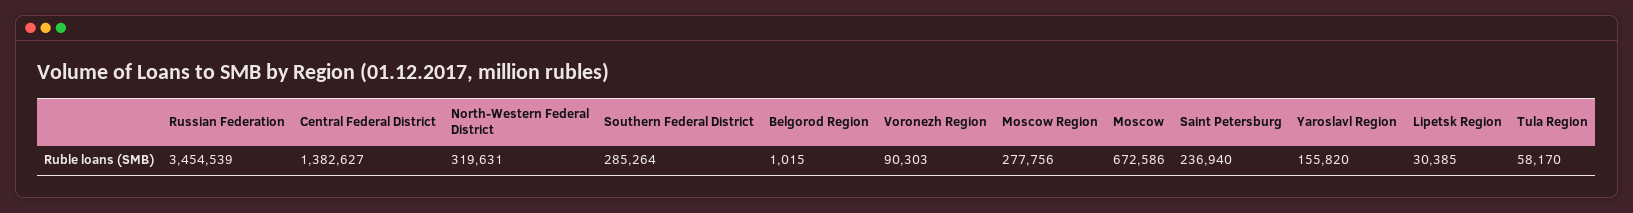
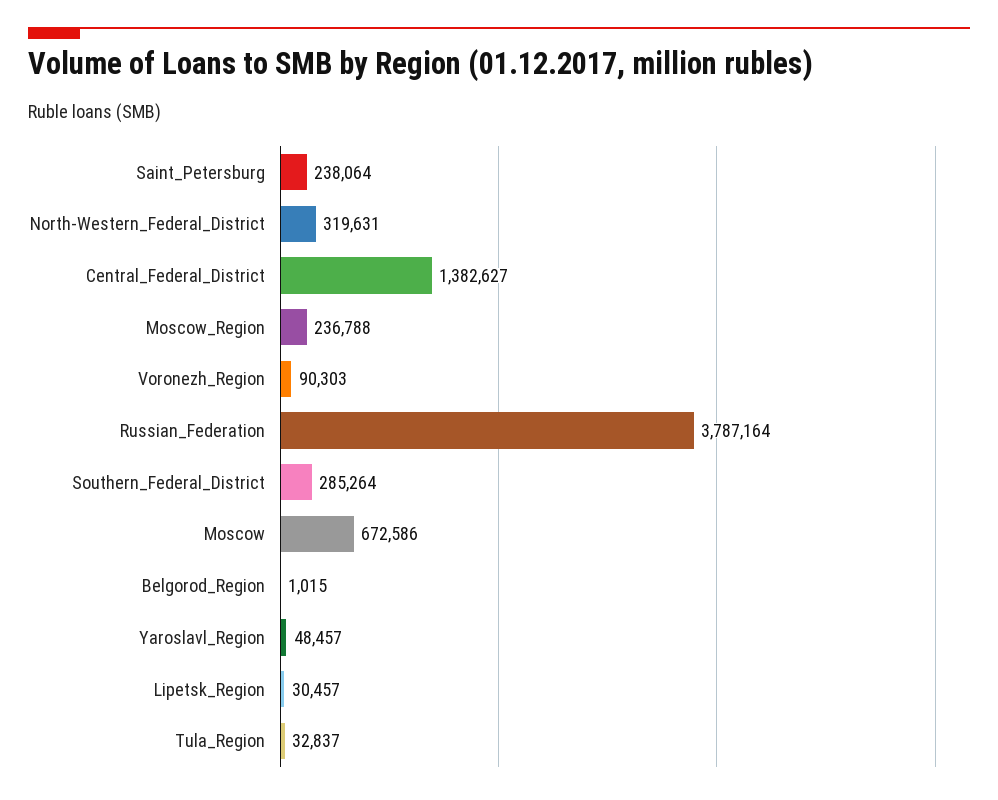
  {
-   "Russian Federation": 3454539,
+   "Russian Federation": 3787164,
    "Central Federal District": 1382627,
    "North-Western Federal District": 319631,
    "Southern Federal District": 285264,
    "Belgorod Region": 1015,
    "Voronezh Region": 90303,
-   "Moscow Region": 277756,
+   "Moscow Region": 236788,
    "Moscow": 672586,
-   "Saint Petersburg": 236940,
+   "Saint Petersburg": 238064,
-   "Yaroslavl Region": 155820,
+   "Yaroslavl Region": 48457,
-   "Lipetsk Region": 30385,
+   "Lipetsk Region": 30457,
-   "Tula Region": 58170
+   "Tula Region": 32837
  }

